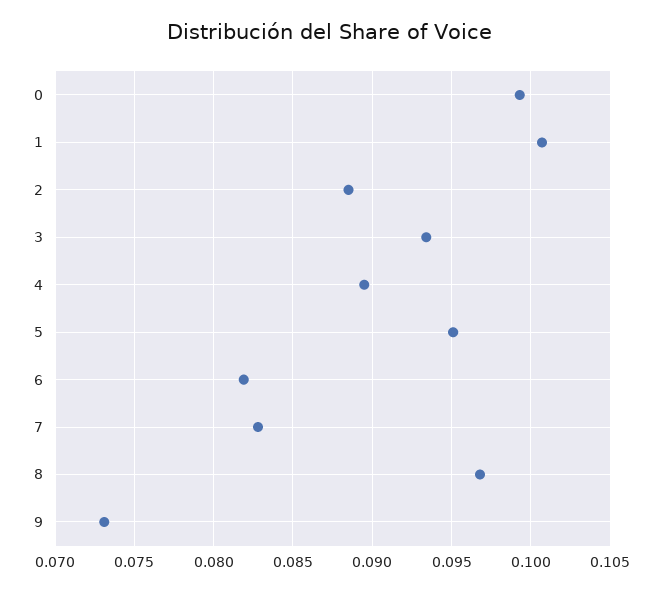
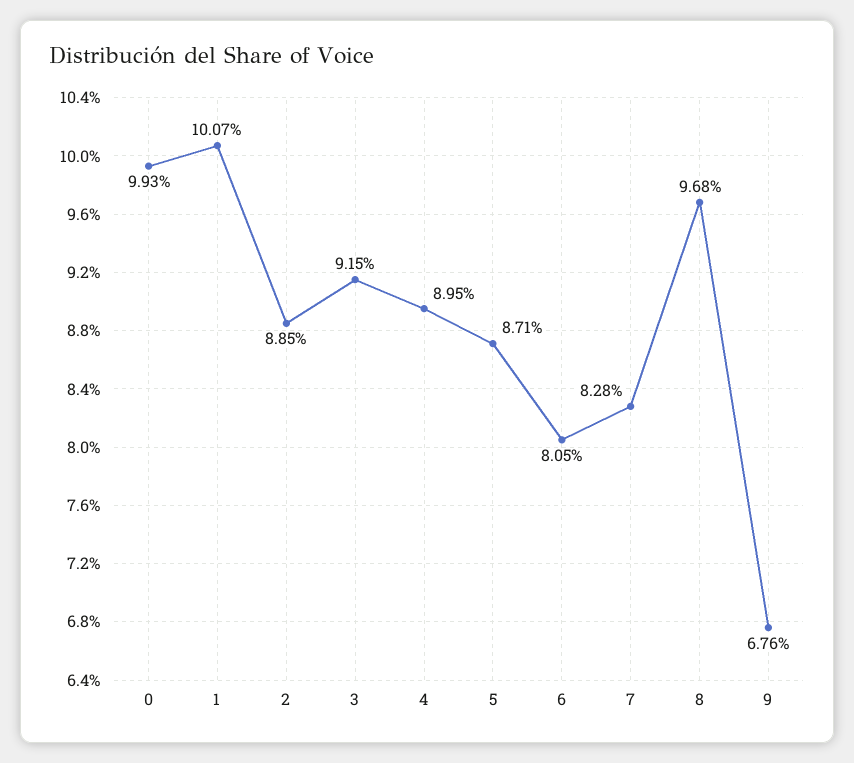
  {
    "0": 0.0993,
    "1": 0.1007,
    "2": 0.0885,
-   "3": 0.0935,
+   "3": 0.0915,
    "4": 0.0895,
-   "5": 0.095,
+   "5": 0.0871,
-   "6": 0.082,
+   "6": 0.0805,
    "7": 0.0828,
    "8": 0.0968,
-   "9": 0.073
+   "9": 0.0676
  }

